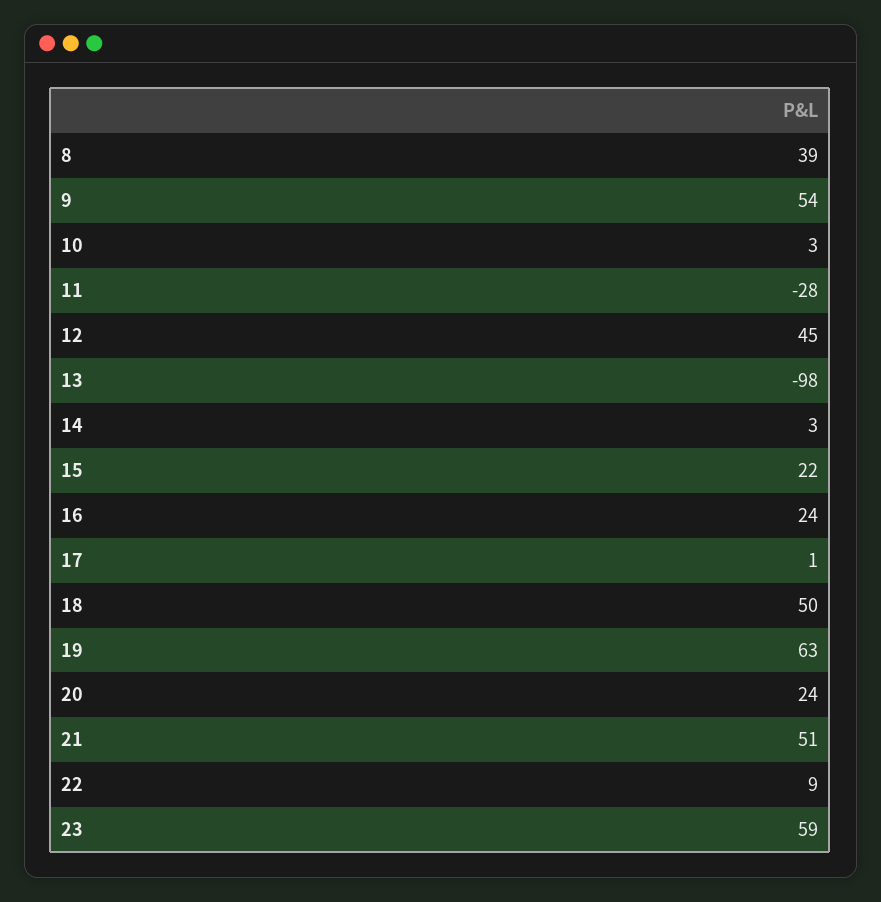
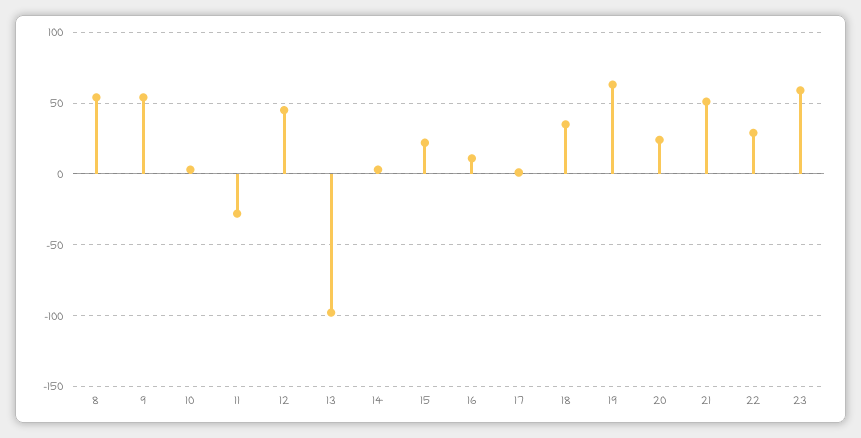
  {
-   "8": 39,
+   "8": 55,
    "9": 54,
    "10": 3,
    "11": -28,
    "12": 45,
    "13": -98,
    "14": 3,
    "15": 22,
-   "16": 24,
+   "16": 10,
    "17": 1,
-   "18": 50,
+   "18": 35,
    "19": 63,
    "20": 24,
    "21": 51,
-   "22": 9,
+   "22": 30,
    "23": 59
  }

